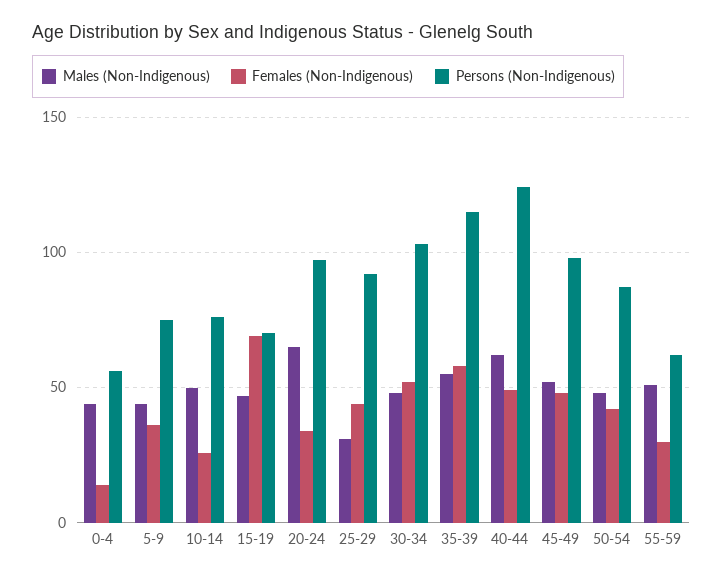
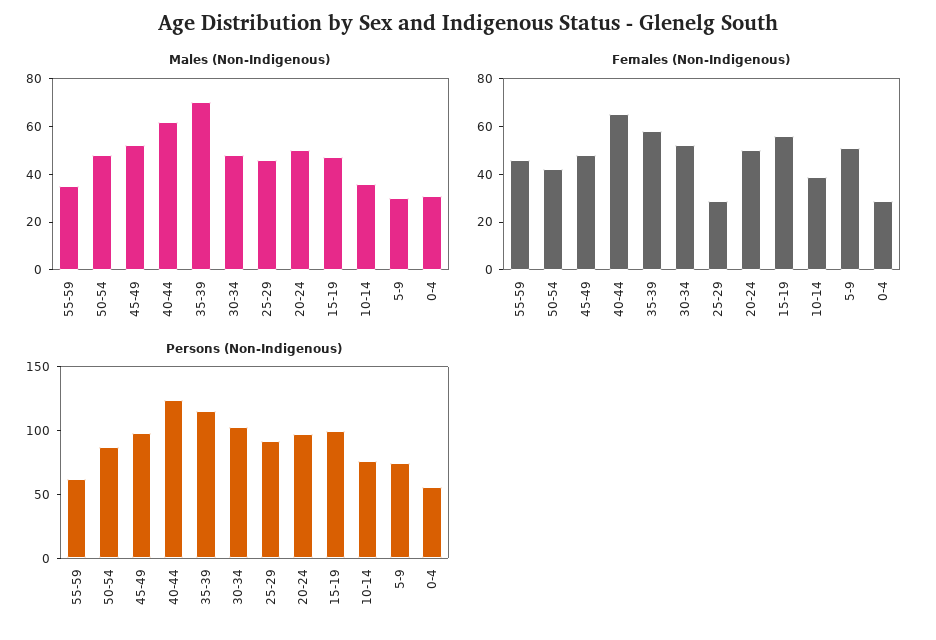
  {
    "Males (Non-Indigenous)": {
-     "0-4": 45,
+     "0-4": 30,
-     "5-9": 45,
+     "5-9": 30,
-     "10-14": 50,
+     "10-14": 35,
      "15-19": 45,
-     "20-24": 65,
+     "20-24": 50,
-     "25-29": 30,
+     "25-29": 45,
      "30-34": 50,
-     "35-39": 55,
+     "35-39": 70,
      "40-44": 60,
      "45-49": 50,
      "50-54": 50,
-     "55-59": 50
+     "55-59": 35
    },
    "Females (Non-Indigenous)": {
-     "0-4": 15,
+     "0-4": 30,
-     "5-9": 35,
+     "5-9": 50,
-     "10-14": 25,
+     "10-14": 40,
-     "15-19": 70,
+     "15-19": 55,
-     "20-24": 35,
+     "20-24": 50,
-     "25-29": 45,
+     "25-29": 30,
      "30-34": 50,
      "35-39": 60,
-     "40-44": 50,
+     "40-44": 65,
      "45-49": 50,
      "50-54": 40,
-     "55-59": 30
+     "55-59": 45
    },
    "Persons (Non-Indigenous)": {
      "0-4": 55,
      "5-9": 75,
      "10-14": 75,
-     "15-19": 70,
+     "15-19": 100,
      "20-24": 95,
      "25-29": 90,
      "30-34": 105,
      "35-39": 115,
      "40-44": 125,
      "45-49": 100,
      "50-54": 85,
      "55-59": 60
    }
  }

